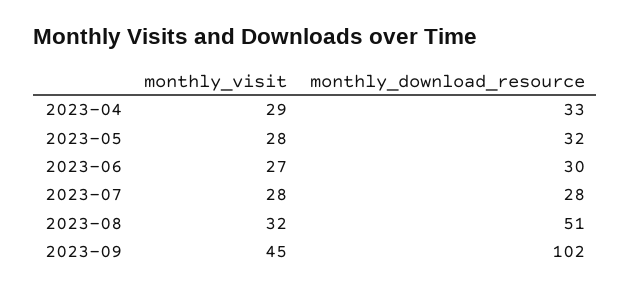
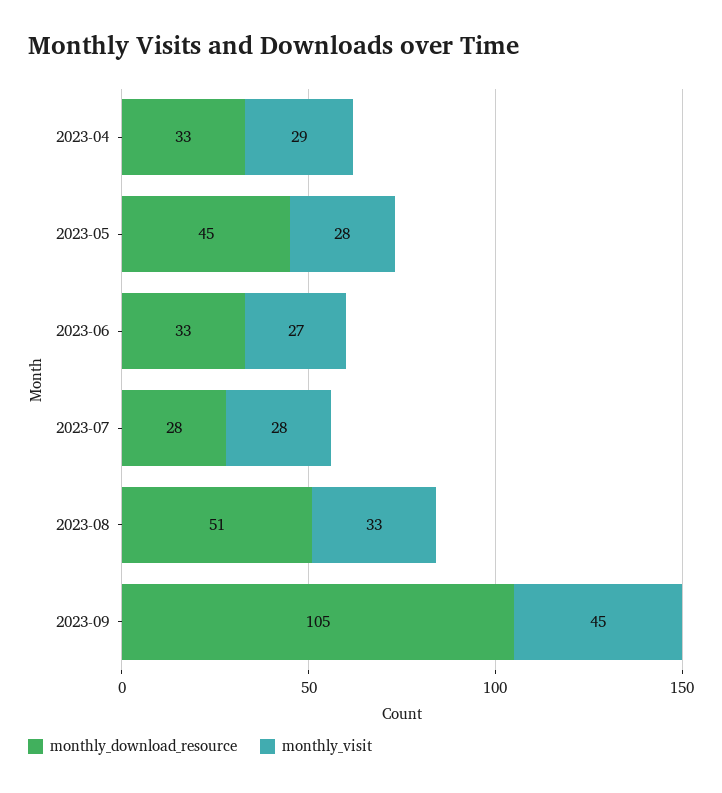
  {
    "monthly_visit": {
      "2023-04": 29,
      "2023-05": 28,
      "2023-06": 27,
      "2023-07": 28,
-     "2023-08": 32,
+     "2023-08": 33,
      "2023-09": 45
    },
    "monthly_download_resource": {
      "2023-04": 33,
-     "2023-05": 32,
+     "2023-05": 45,
-     "2023-06": 30,
+     "2023-06": 33,
      "2023-07": 28,
      "2023-08": 51,
-     "2023-09": 102
+     "2023-09": 105
    }
  }

